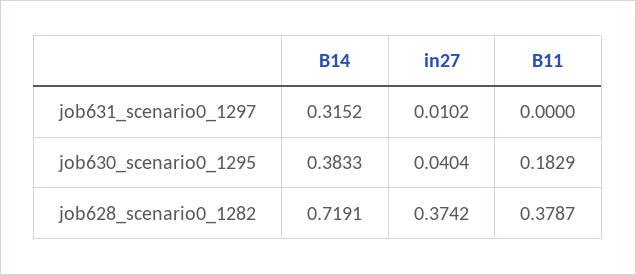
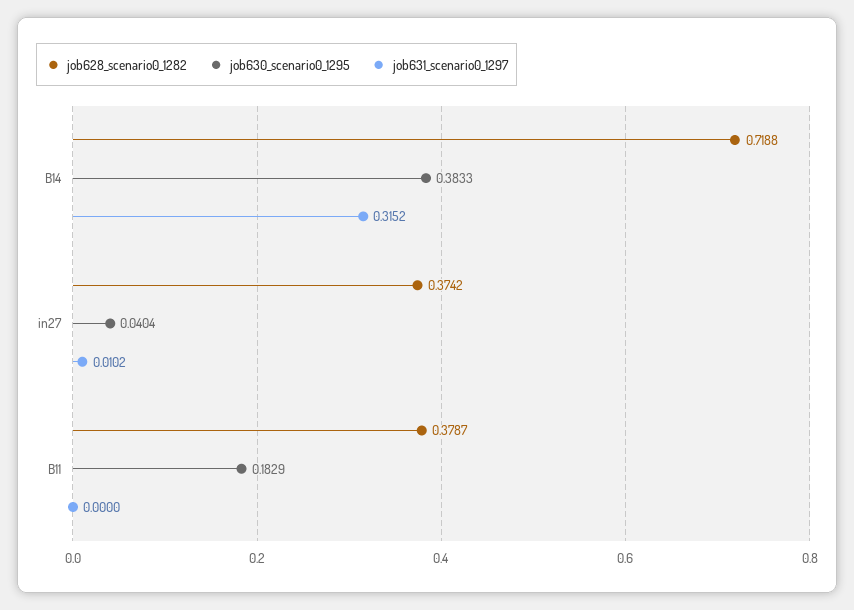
  {
    "job631_scenario0_1297": {
      "B14": 0.3152,
      "in27": 0.0102,
      "B11": 0
    },
    "job630_scenario0_1295": {
      "B14": 0.3833,
      "in27": 0.0404,
      "B11": 0.1829
    },
    "job628_scenario0_1282": {
-     "B14": 0.7191,
+     "B14": 0.7188,
      "in27": 0.3742,
      "B11": 0.3787
    }
  }

